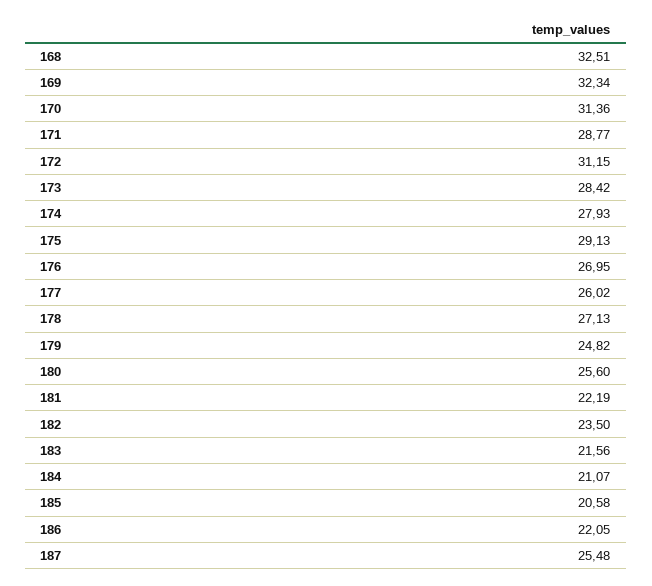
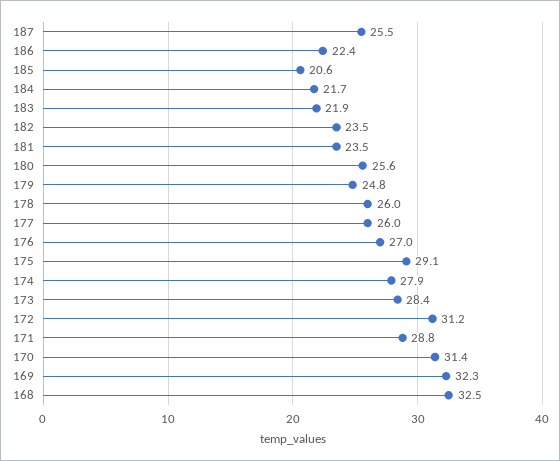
  {
    "168": 32.51,
    "169": 32.34,
    "170": 31.36,
    "171": 28.77,
    "172": 31.15,
    "173": 28.42,
    "174": 27.93,
    "175": 29.13,
    "176": 26.95,
    "177": 26.02,
-   "178": 27.13,
+   "178": 26,
    "179": 24.82,
    "180": 25.6,
-   "181": 22.19,
+   "181": 23.5,
    "182": 23.5,
-   "183": 21.56,
+   "183": 21.9,
-   "184": 21.07,
+   "184": 21.7,
    "185": 20.58,
-   "186": 22.05,
+   "186": 22.4,
    "187": 25.48
  }

